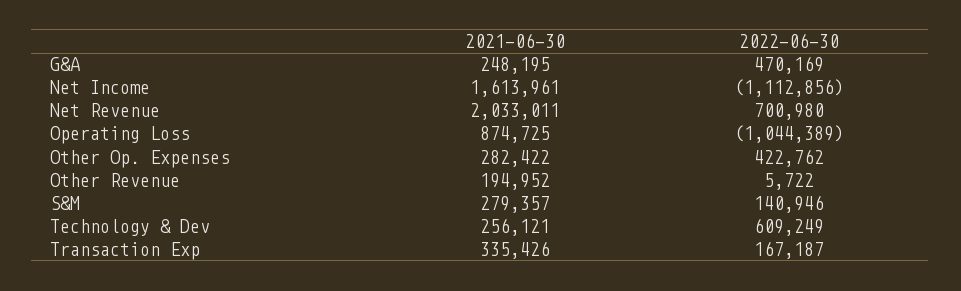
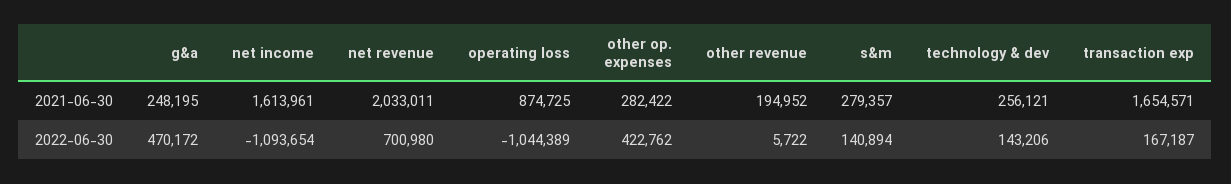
  {
    "2021-06-30": {
      "G&A": 248195,
      "Net Income": 1613961,
      "Net Revenue": 2033011,
      "Operating Loss": 874725,
      "Other Op. Expenses": 282422,
      "Other Revenue": 194952,
      "S&M": 279357,
      "Technology & Dev": 256121,
-     "Transaction Exp": 335426
+     "Transaction Exp": 1654571
    },
    "2022-06-30": {
-     "G&A": 470169,
+     "G&A": 470172,
-     "Net Income": -1112856,
+     "Net Income": -1093654,
      "Net Revenue": 700980,
      "Operating Loss": -1044389,
      "Other Op. Expenses": 422762,
      "Other Revenue": 5722,
-     "S&M": 140946,
+     "S&M": 140894,
-     "Technology & Dev": 609249,
+     "Technology & Dev": 143206,
      "Transaction Exp": 167187
    }
  }

